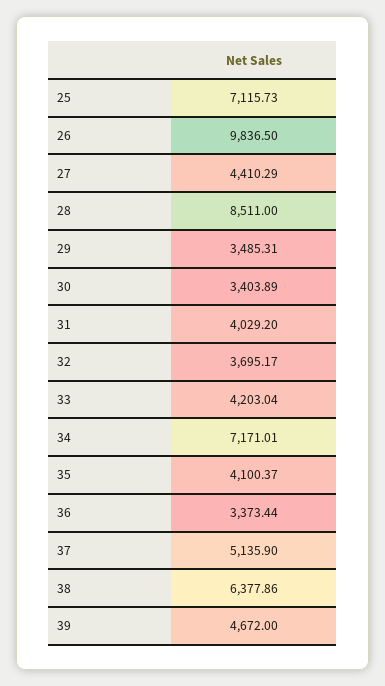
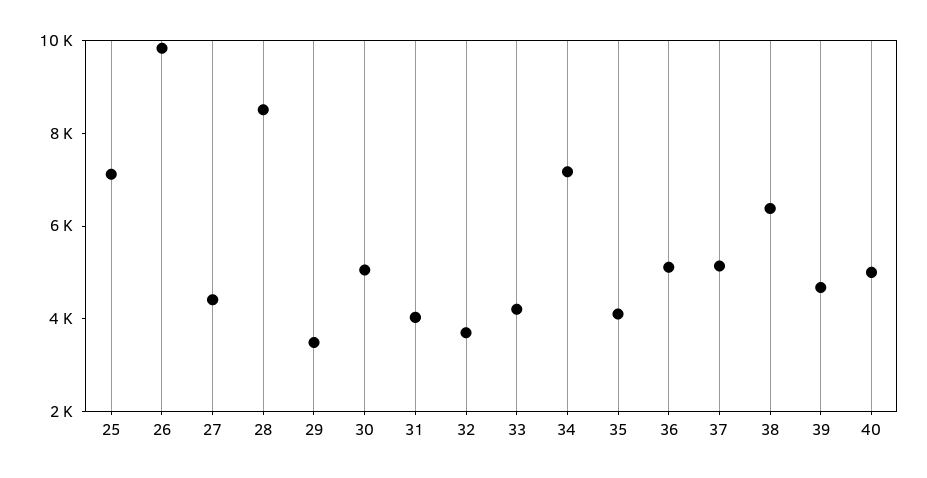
  {
    "25": 7115.73,
    "26": 9836.5,
    "27": 4410.29,
    "28": 8511,
    "29": 3485.31,
-   "30": 3403.89,
+   "30": 5000,
    "31": 4029.2,
    "32": 3695.17,
    "33": 4203.04,
    "34": 7171.01,
    "35": 4100.37,
-   "36": 3373.44,
+   "36": 5000,
    "37": 5135.9,
    "38": 6377.86,
-   "39": 4672
+   "39": 4672,
+   "40": 5000
  }

